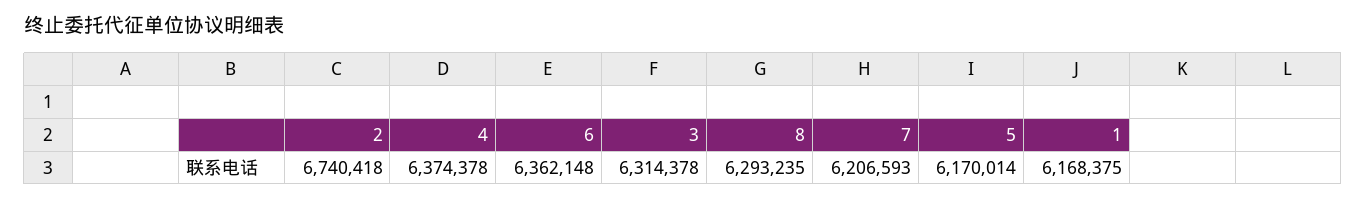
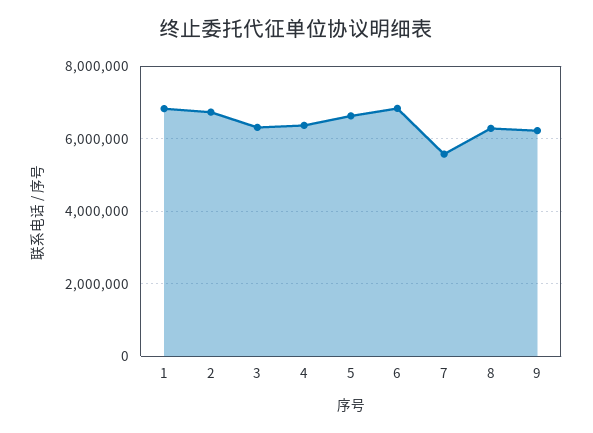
  {
    "2": 6740418,
    "4": 6374378,
-   "6": 6362148,
+   "6": 6800000,
    "3": 6314378,
    "8": 6293235,
-   "7": 6206593,
+   "7": 5600000,
-   "5": 6170014,
+   "5": 6600000,
-   "1": 6168375
+   "1": 6800000,
+   "9": 6200000
  }

